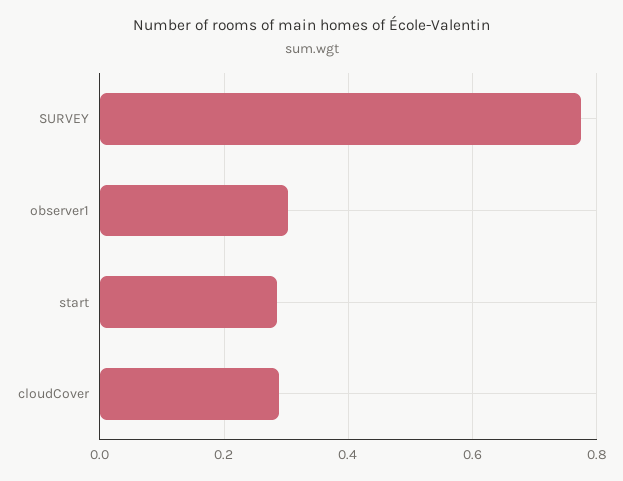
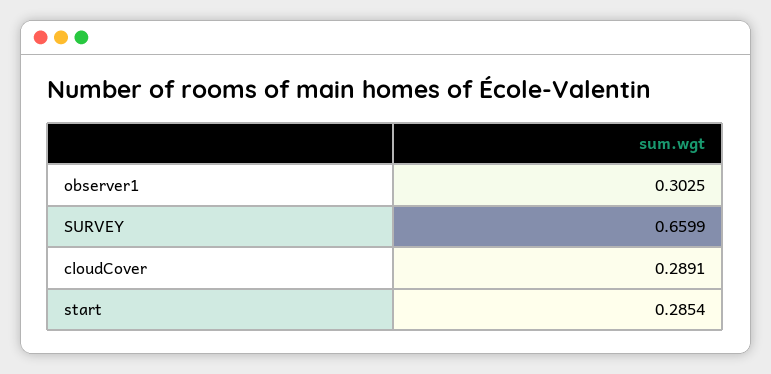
  {
-   "SURVEY": 0.78,
+   "SURVEY": 0.6599,
    "observer1": 0.3025,
    "start": 0.2854,
    "cloudCover": 0.2891
  }

